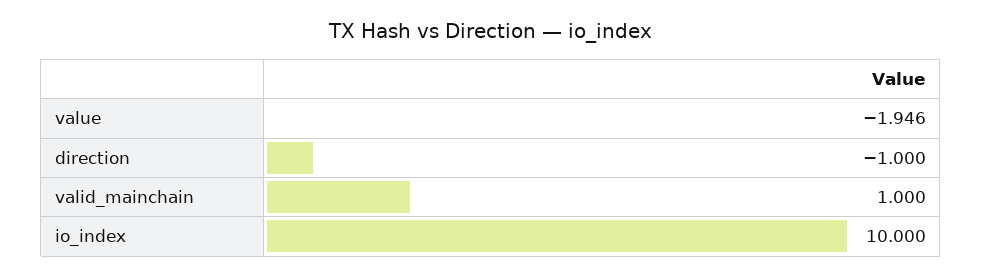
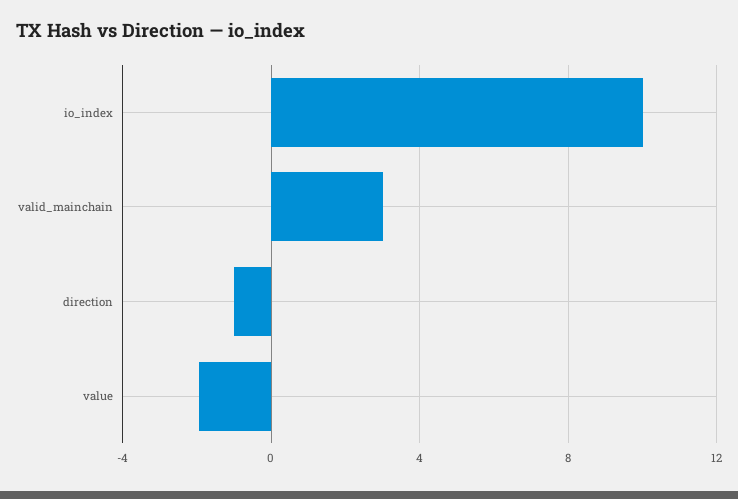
  {
    "value": -1.946,
    "direction": -1,
-   "valid_mainchain": 1,
+   "valid_mainchain": 3,
    "io_index": 10
  }

